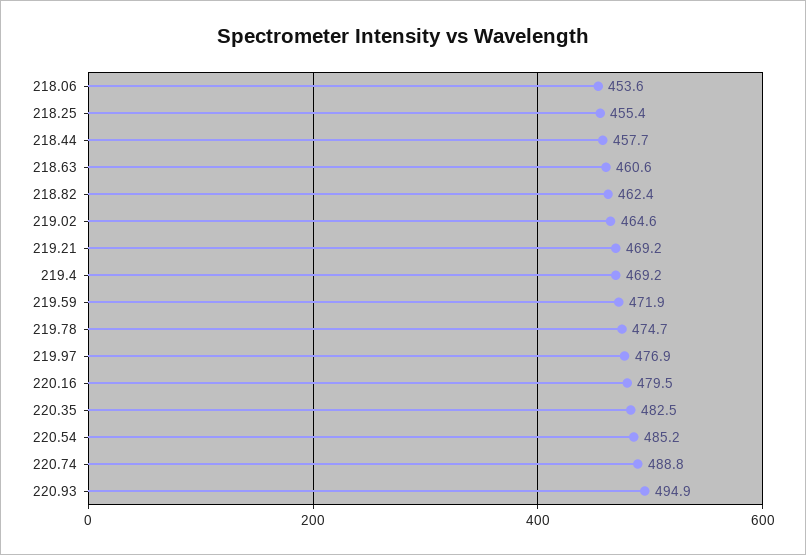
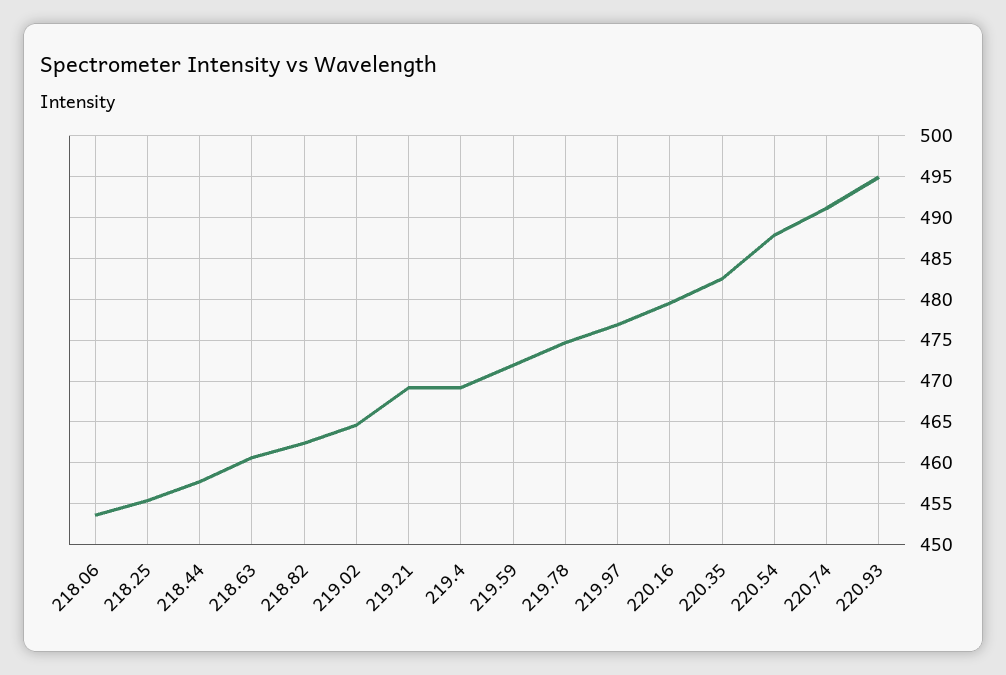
  {
    "218.06": 453.6,
    "218.25": 455.4,
    "218.44": 457.7,
    "218.63": 460.6,
    "218.82": 462.4,
    "219.02": 464.6,
    "219.21": 469.2,
    "219.4": 469.2,
    "219.59": 471.9,
    "219.78": 474.7,
    "219.97": 476.9,
    "220.16": 479.5,
    "220.35": 482.5,
-   "220.54": 485.2,
+   "220.54": 488,
-   "220.74": 488.8,
+   "220.74": 491,
    "220.93": 494.9
  }

